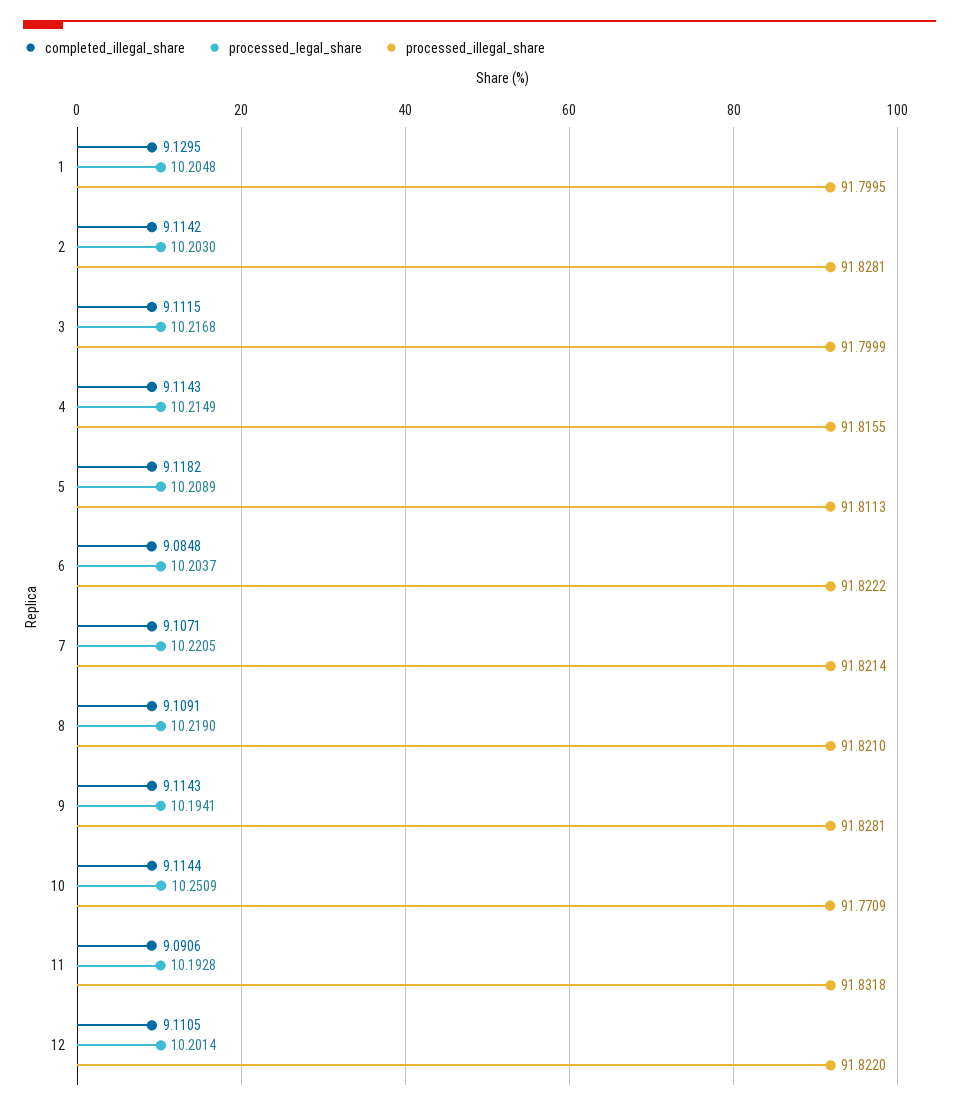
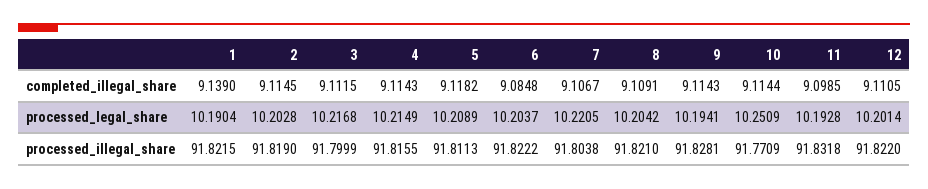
  {
    "completed_illegal_share": {
-     "1": 9.1295,
+     "1": 9.139,
-     "2": 9.1142,
+     "2": 9.1145,
      "3": 9.1115,
      "4": 9.1143,
      "5": 9.1182,
      "6": 9.0848,
-     "7": 9.1071,
+     "7": 9.1067,
      "8": 9.1091,
      "9": 9.1143,
      "10": 9.1144,
-     "11": 9.0906,
+     "11": 9.0985,
      "12": 9.1105
    },
    "processed_legal_share": {
-     "1": 10.2048,
+     "1": 10.1904,
-     "2": 10.203,
+     "2": 10.2028,
      "3": 10.2168,
      "4": 10.2149,
      "5": 10.2089,
      "6": 10.2037,
      "7": 10.2205,
-     "8": 10.219,
+     "8": 10.2042,
      "9": 10.1941,
      "10": 10.2509,
      "11": 10.1928,
      "12": 10.2014
    },
    "processed_illegal_share": {
-     "1": 91.7995,
+     "1": 91.8215,
-     "2": 91.8281,
+     "2": 91.819,
      "3": 91.7999,
      "4": 91.8155,
      "5": 91.8113,
      "6": 91.8222,
-     "7": 91.8214,
+     "7": 91.8038,
      "8": 91.821,
      "9": 91.8281,
      "10": 91.7709,
      "11": 91.8318,
      "12": 91.822
    }
  }

